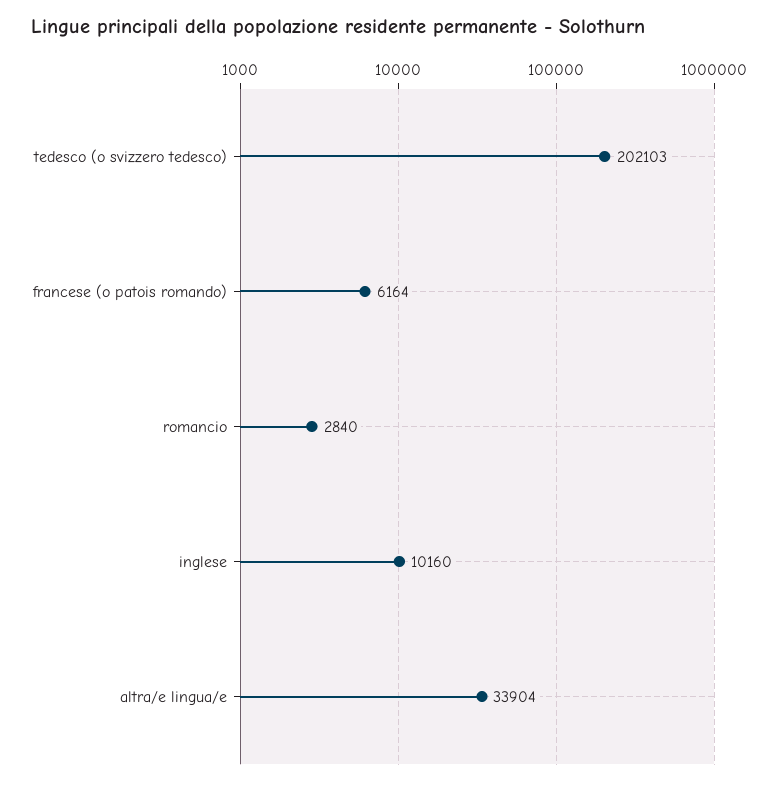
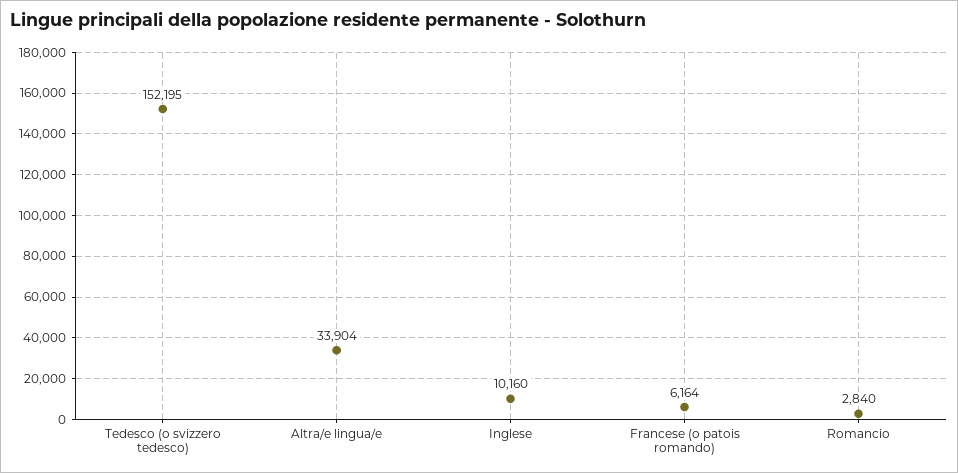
  {
-   "tedesco (o svizzero tedesco)": 202103,
+   "tedesco (o svizzero tedesco)": 152195,
    "francese (o patois romando)": 6164,
    "romancio": 2840,
    "inglese": 10160,
    "altra/e lingua/e": 33904
  }

